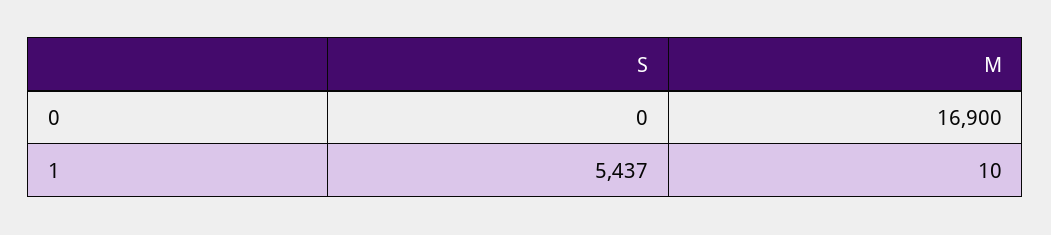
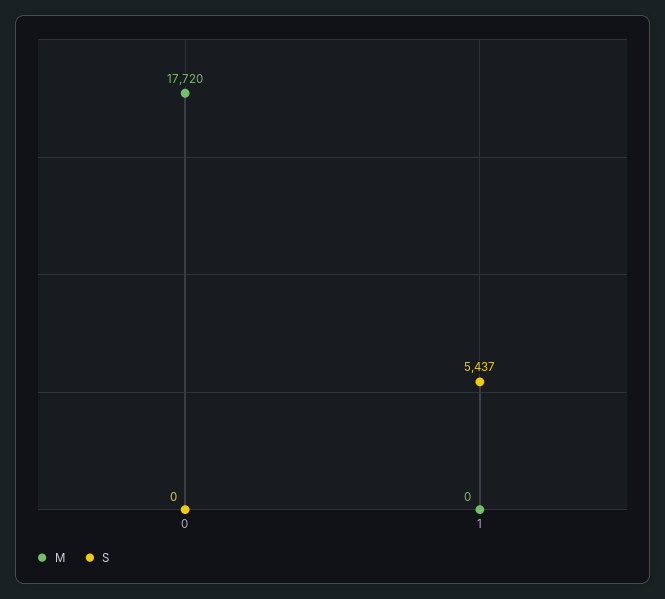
  {
    "S": {
      "0": 0,
      "1": 5437
    },
    "M": {
-     "0": 16900,
+     "0": 17720,
-     "1": 10
+     "1": 0
    }
  }

